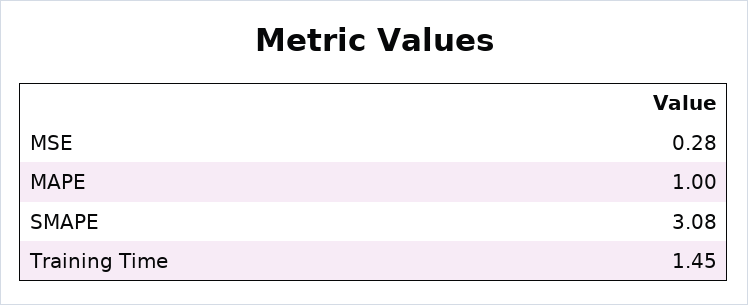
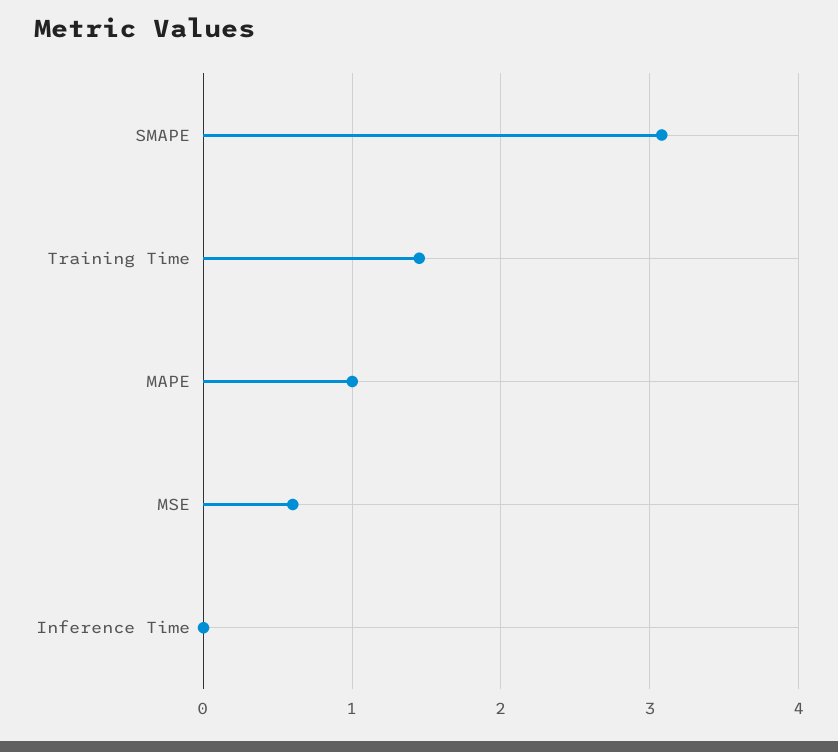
  {
-   "MSE": 0.28,
+   "MSE": 0.6,
    "MAPE": 1,
    "SMAPE": 3.08,
-   "Training Time": 1.45
+   "Training Time": 1.45,
+   "Inference Time": 0
  }

